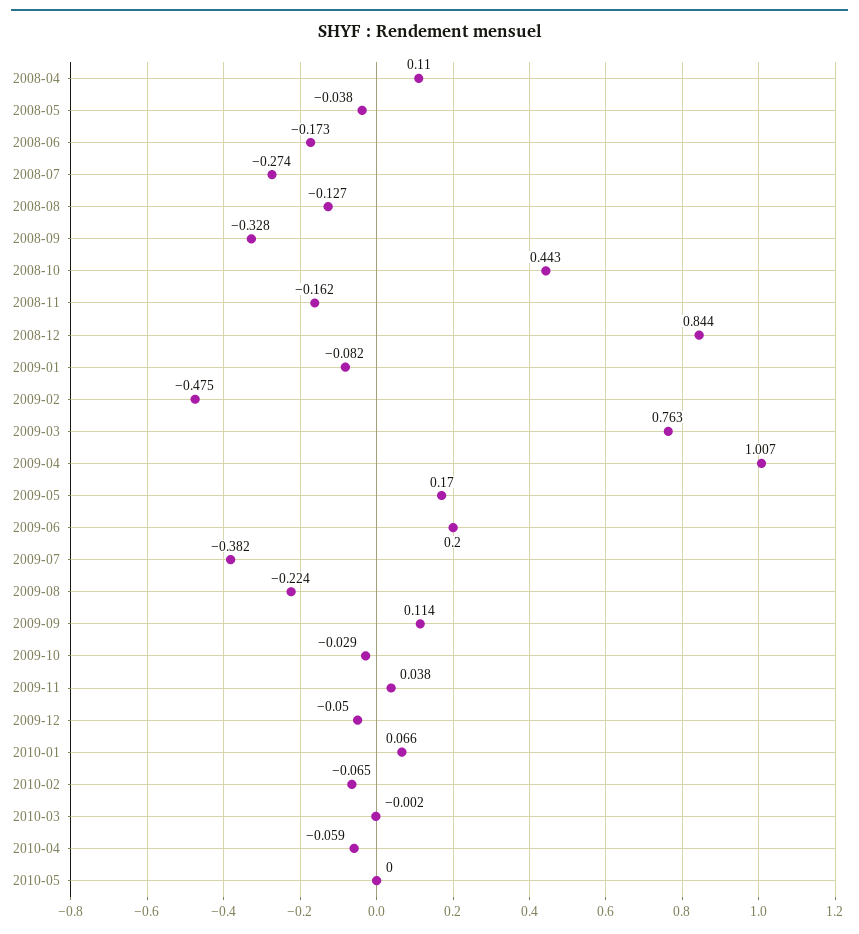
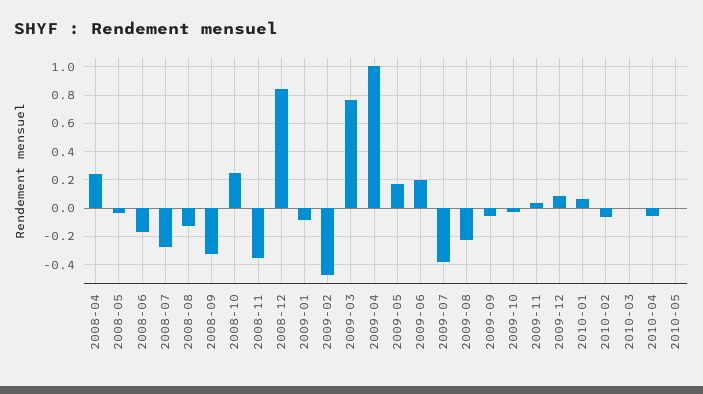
  {
-   "2008-04": 0.11,
+   "2008-04": 0.25,
    "2008-05": -0.038,
    "2008-06": -0.173,
    "2008-07": -0.274,
    "2008-08": -0.127,
    "2008-09": -0.328,
-   "2008-10": 0.443,
+   "2008-10": 0.25,
-   "2008-11": -0.162,
+   "2008-11": -0.35,
    "2008-12": 0.844,
    "2009-01": -0.082,
    "2009-02": -0.475,
    "2009-03": 0.763,
    "2009-04": 1.007,
    "2009-05": 0.17,
    "2009-06": 0.2,
    "2009-07": -0.382,
    "2009-08": -0.224,
-   "2009-09": 0.114,
+   "2009-09": -0.05,
    "2009-10": -0.029,
    "2009-11": 0.038,
-   "2009-12": -0.05,
+   "2009-12": 0.1,
    "2010-01": 0.066,
    "2010-02": -0.065,
    "2010-03": -0.002,
    "2010-04": -0.059,
    "2010-05": 0
  }

